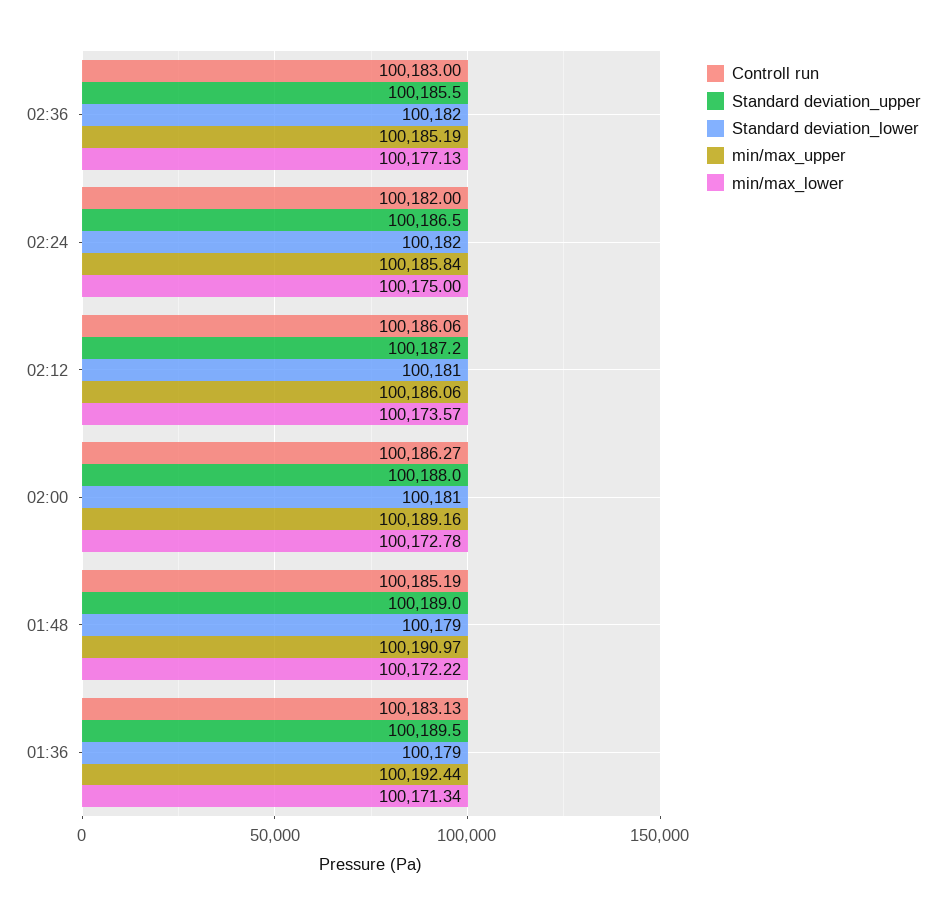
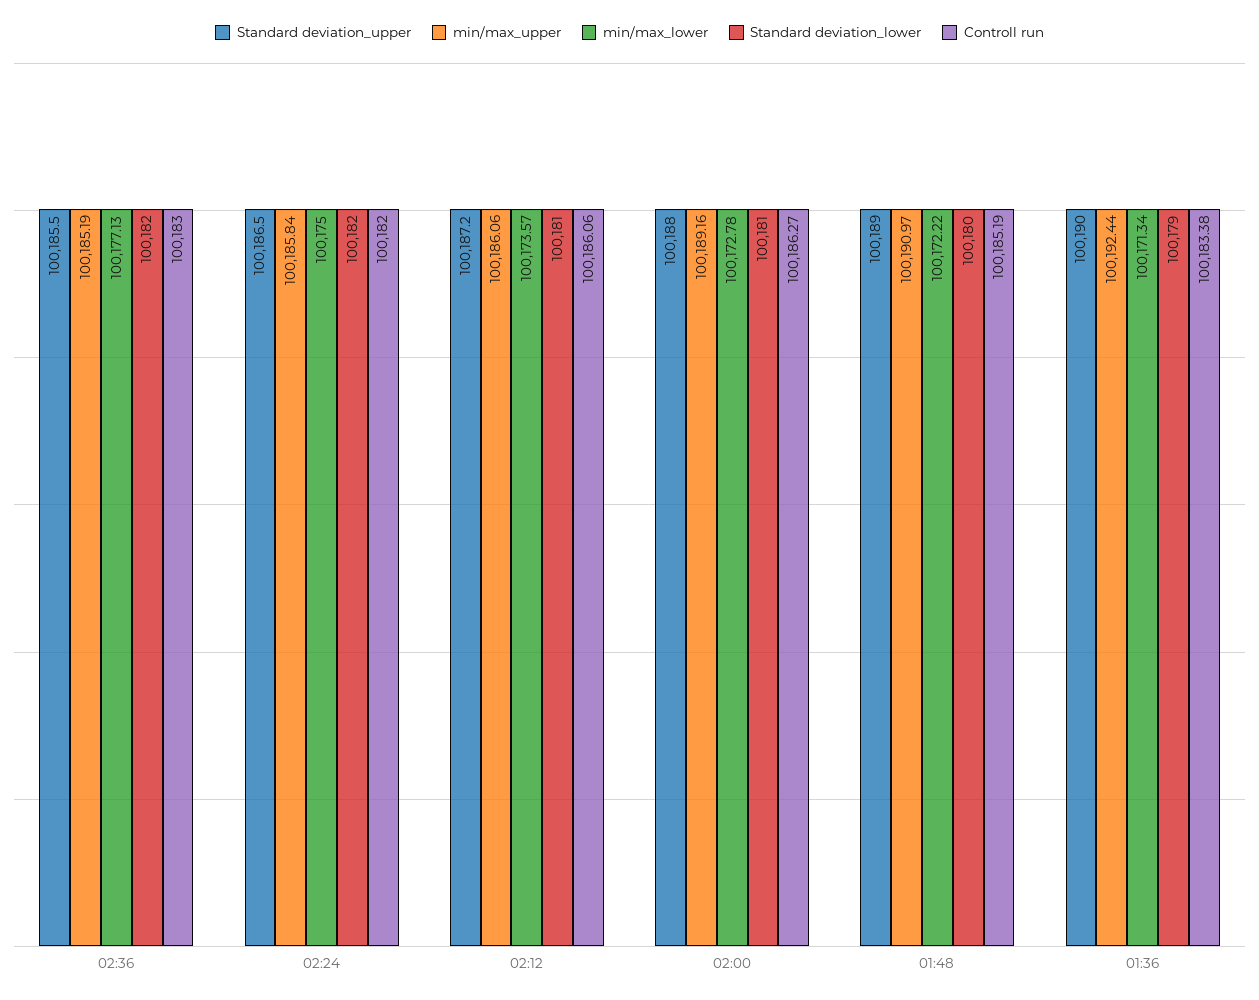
  {
    "Controll run": {
      "02:36": 100183,
      "02:24": 100182,
      "02:12": 100186.06,
      "02:00": 100186.27,
      "01:48": 100185.19,
-     "01:36": 100183.13
+     "01:36": 100183.38
    },
    "Standard deviation_upper": {
      "02:36": 100185.5,
      "02:24": 100186.5,
      "02:12": 100187.2,
      "02:00": 100188,
      "01:48": 100189,
-     "01:36": 100189.5
+     "01:36": 100190
    },
    "Standard deviation_lower": {
      "02:36": 100182,
      "02:24": 100182,
      "02:12": 100181,
      "02:00": 100181,
-     "01:48": 100179,
+     "01:48": 100180,
      "01:36": 100179
    },
    "min/max_upper": {
      "02:36": 100185.19,
      "02:24": 100185.84,
      "02:12": 100186.06,
      "02:00": 100189.16,
      "01:48": 100190.97,
      "01:36": 100192.44
    },
    "min/max_lower": {
      "02:36": 100177.13,
      "02:24": 100175,
      "02:12": 100173.57,
      "02:00": 100172.78,
      "01:48": 100172.22,
      "01:36": 100171.34
    }
  }

